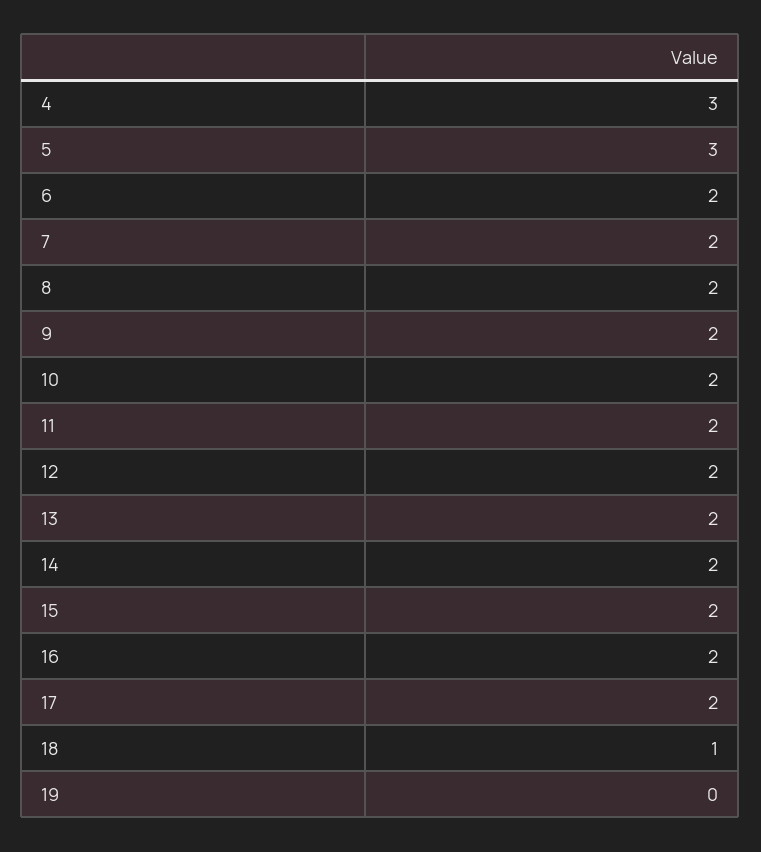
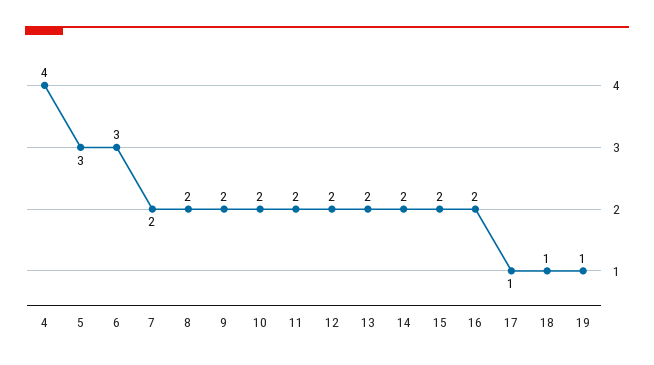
  {
-   "4": 3,
+   "4": 4,
    "5": 3,
-   "6": 2,
+   "6": 3,
    "7": 2,
    "8": 2,
    "9": 2,
    "10": 2,
    "11": 2,
    "12": 2,
    "13": 2,
    "14": 2,
    "15": 2,
    "16": 2,
-   "17": 2,
+   "17": 1,
    "18": 1,
-   "19": 0
+   "19": 1
  }

